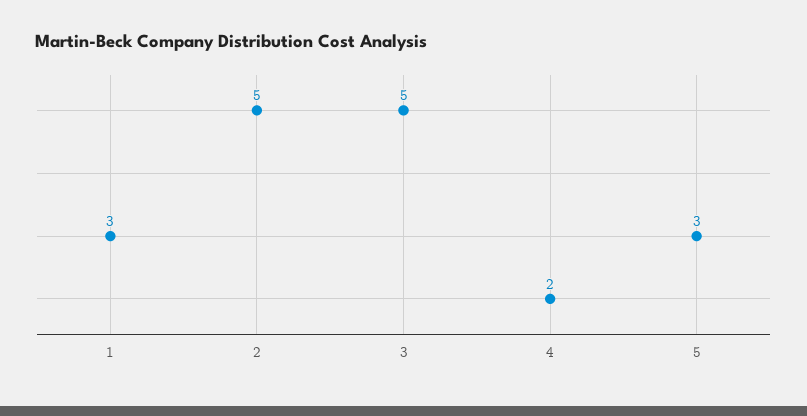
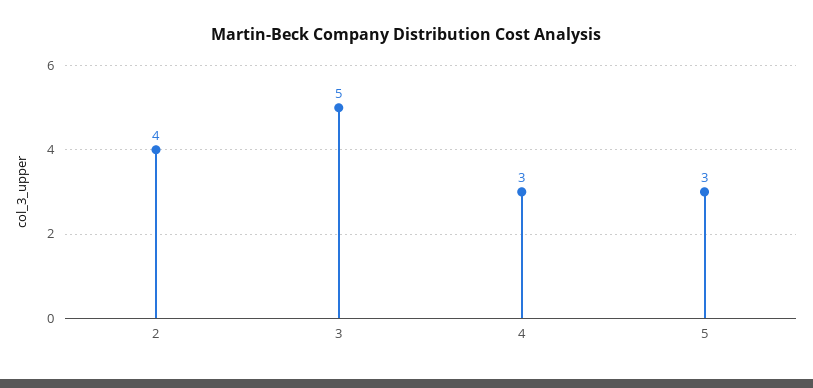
  {
-   "1": 3,
-   "2": 5,
+   "2": 4,
    "3": 5,
-   "4": 2,
+   "4": 3,
    "5": 3
  }

